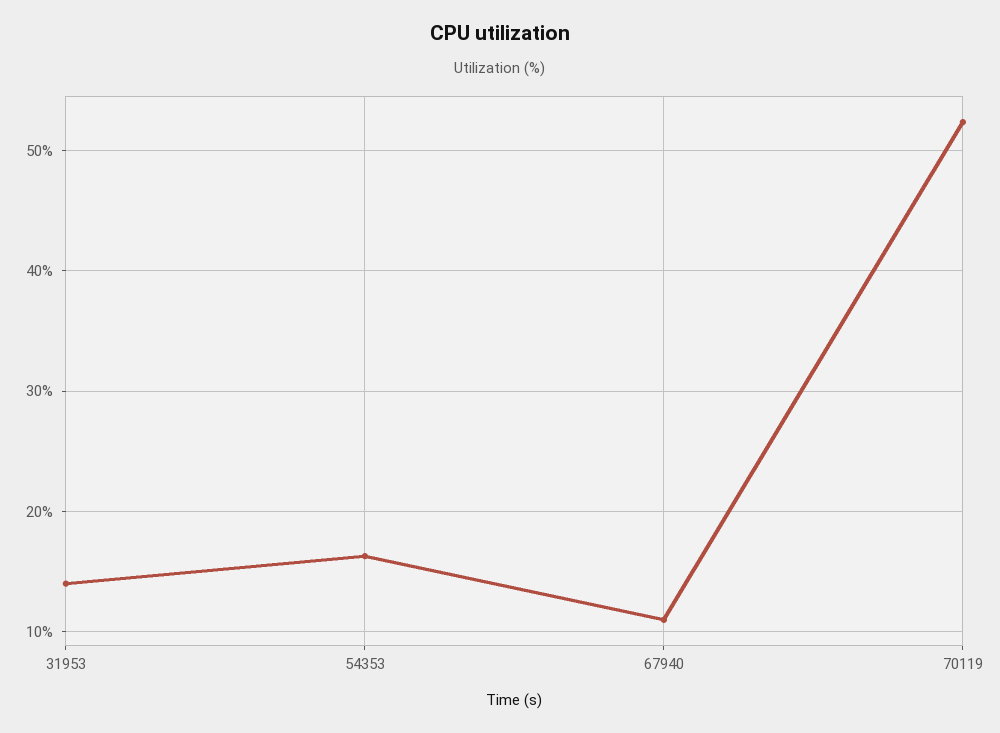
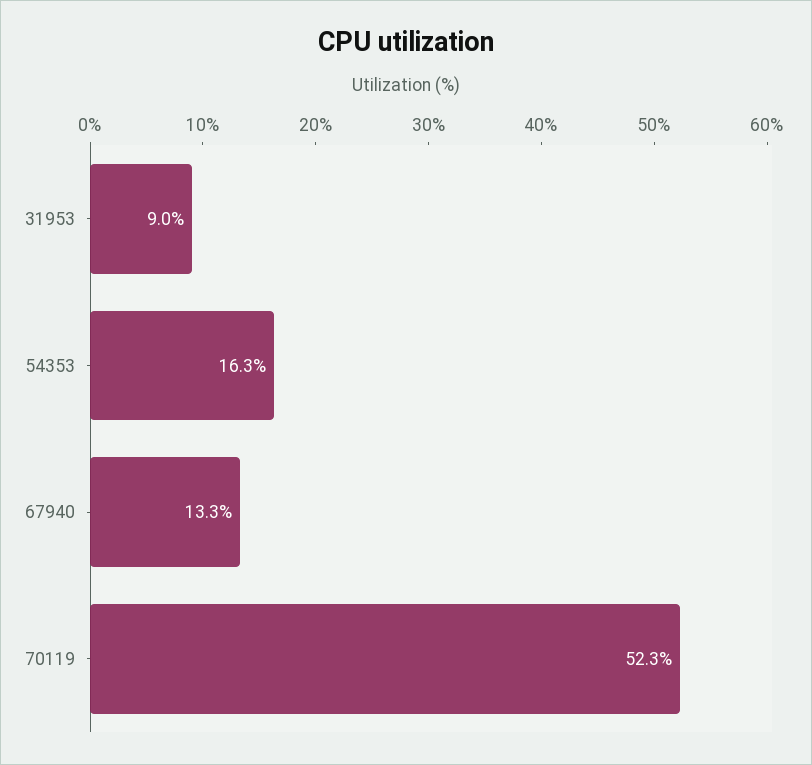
  {
-   "31953": 14,
+   "31953": 9,
    "54353": 16.3,
-   "67940": 11,
+   "67940": 13.3,
    "70119": 52.3
  }

